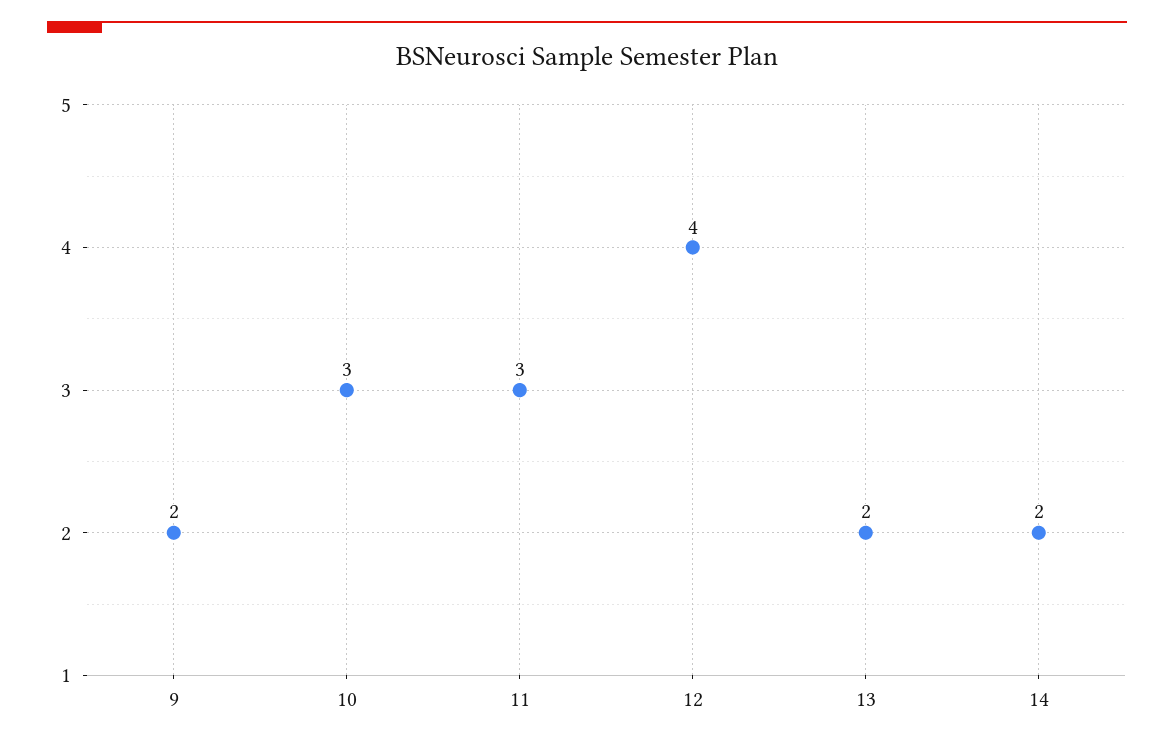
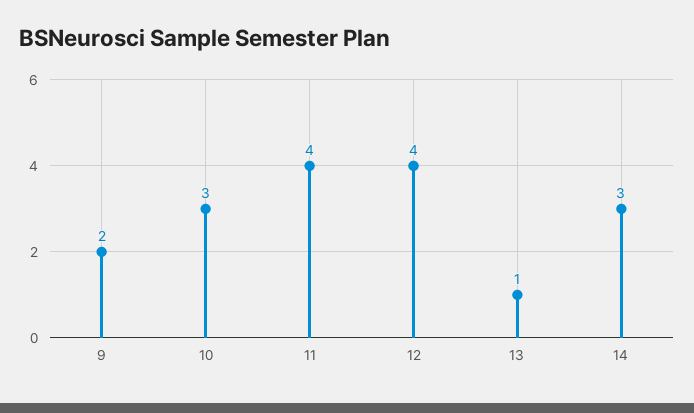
  {
    "9": 2,
    "10": 3,
-   "11": 3,
+   "11": 4,
    "12": 4,
-   "13": 2,
+   "13": 1,
-   "14": 2
+   "14": 3
  }

